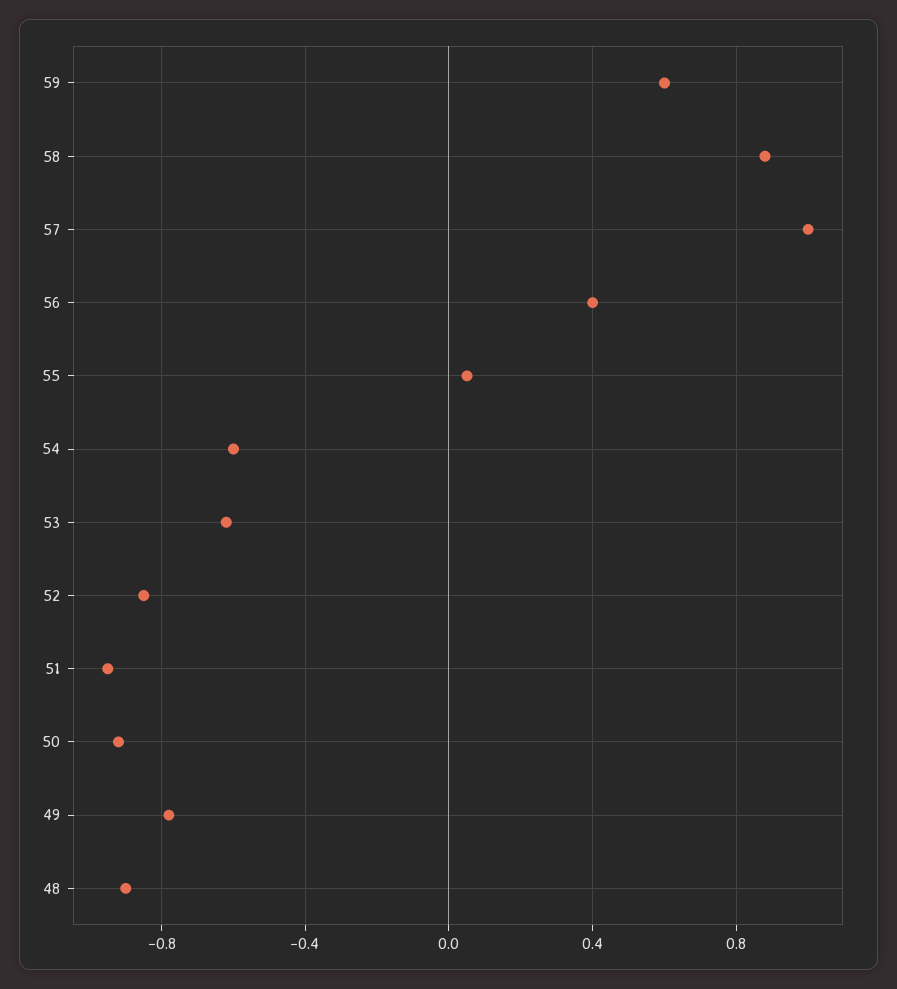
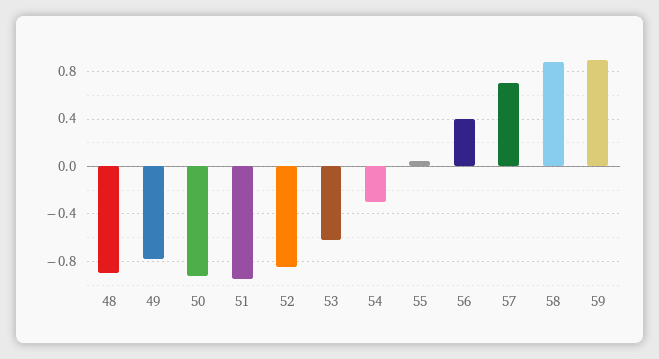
  {
-   "59": 0.6,
+   "59": 0.9,
    "58": 0.9,
-   "57": 1,
+   "57": 0.7,
    "56": 0.4,
    "55": 0.05,
-   "54": -0.6,
+   "54": -0.3,
    "53": -0.6,
    "52": -0.85,
    "51": -0.95,
    "50": -0.9,
    "49": -0.8,
    "48": -0.9
  }

